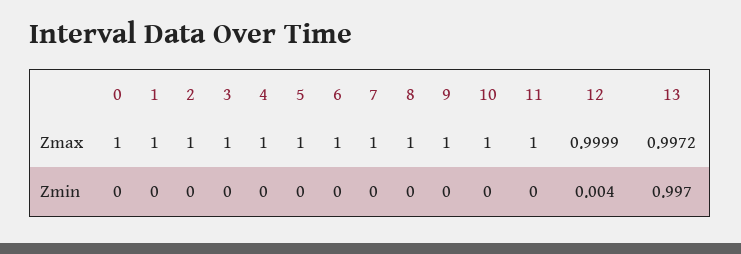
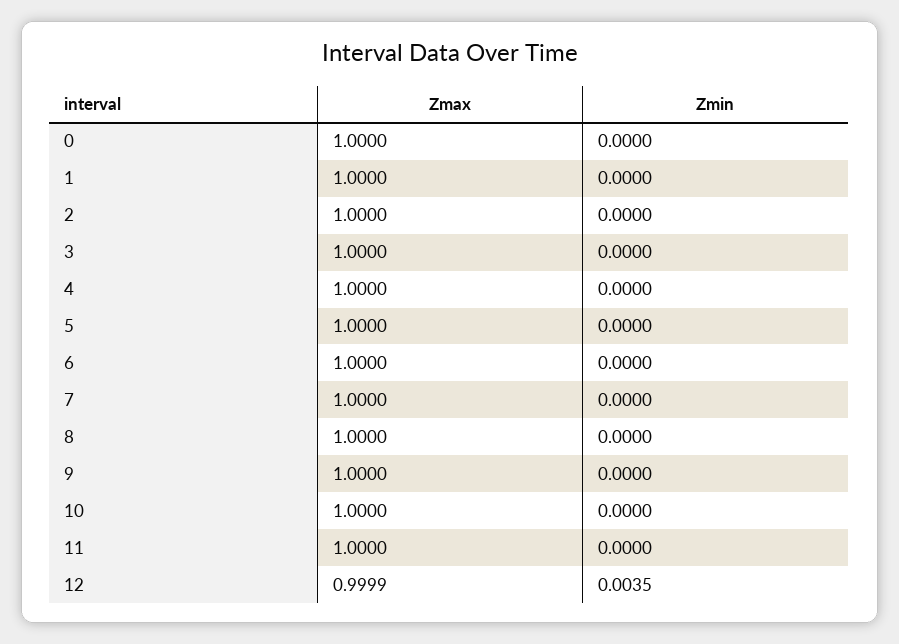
  {
    "0": {
      "Zmax": 1,
      "Zmin": 0
    },
    "1": {
      "Zmax": 1,
      "Zmin": 0
    },
    "2": {
      "Zmax": 1,
      "Zmin": 0
    },
    "3": {
      "Zmax": 1,
      "Zmin": 0
    },
    "4": {
      "Zmax": 1,
      "Zmin": 0
    },
    "5": {
      "Zmax": 1,
      "Zmin": 0
    },
    "6": {
      "Zmax": 1,
      "Zmin": 0
    },
    "7": {
      "Zmax": 1,
      "Zmin": 0
    },
    "8": {
      "Zmax": 1,
      "Zmin": 0
    },
    "9": {
      "Zmax": 1,
      "Zmin": 0
    },
    "10": {
      "Zmax": 1,
      "Zmin": 0
    },
    "11": {
      "Zmax": 1,
      "Zmin": 0
    },
    "12": {
      "Zmax": 0.9999,
      "Zmin": 0.0035
-   },
+   }
-   "13": {
-     "Zmax": 0.9972,
-     "Zmin": 0.997
-   }
  }

